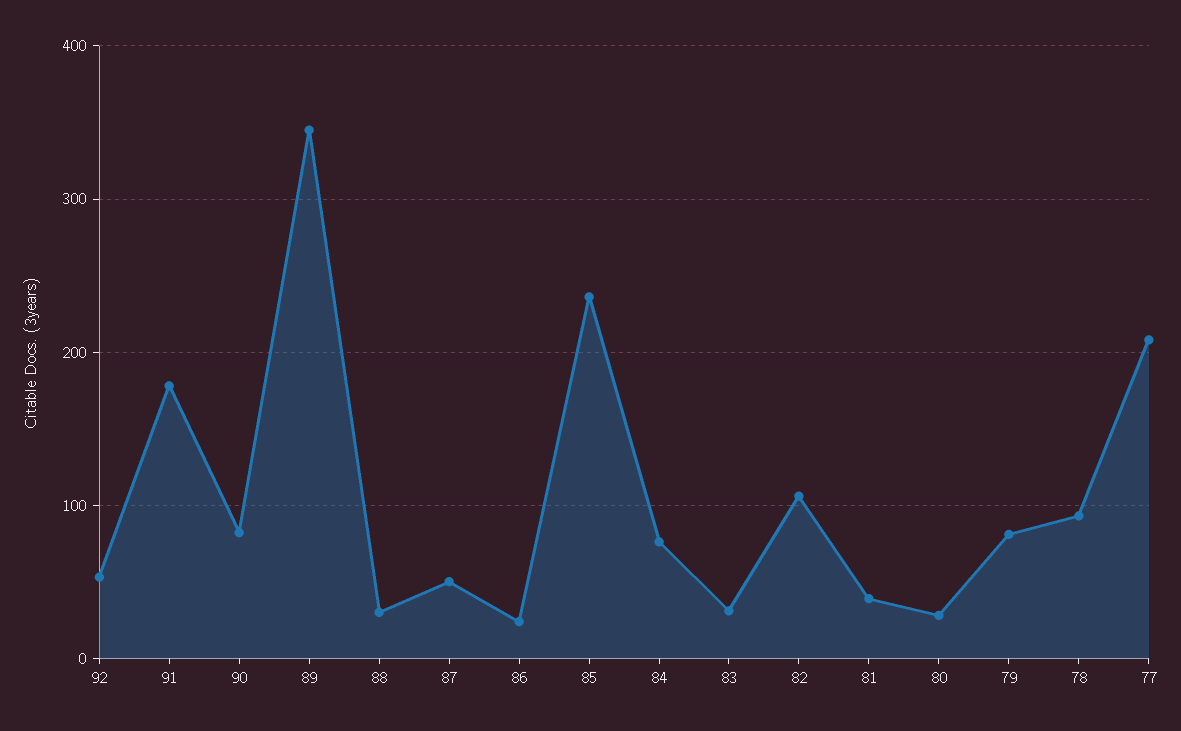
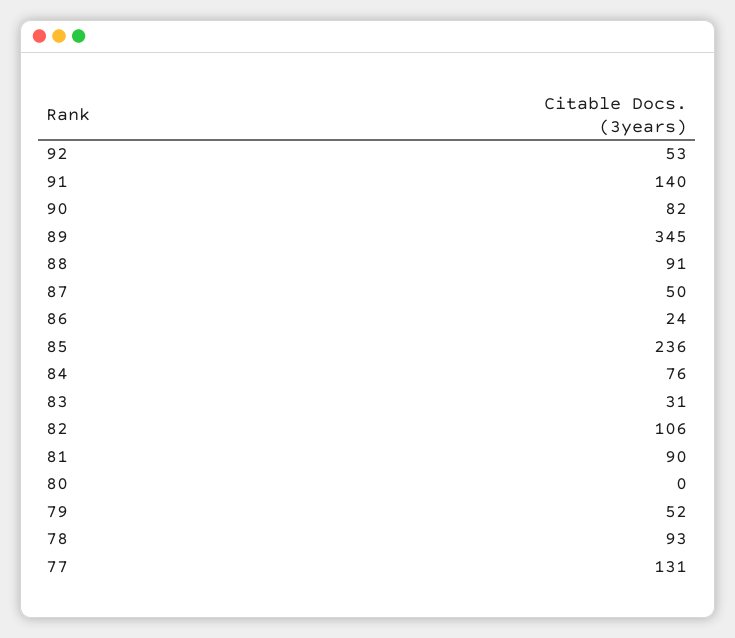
  {
    "92": 53,
-   "91": 180,
+   "91": 140,
    "90": 82,
    "89": 345,
-   "88": 30,
+   "88": 91,
    "87": 50,
    "86": 24,
    "85": 236,
    "84": 76,
    "83": 31,
    "82": 106,
-   "81": 40,
+   "81": 90,
-   "80": 30,
+   "80": 0,
-   "79": 80,
+   "79": 52,
    "78": 93,
-   "77": 210
+   "77": 131
  }

